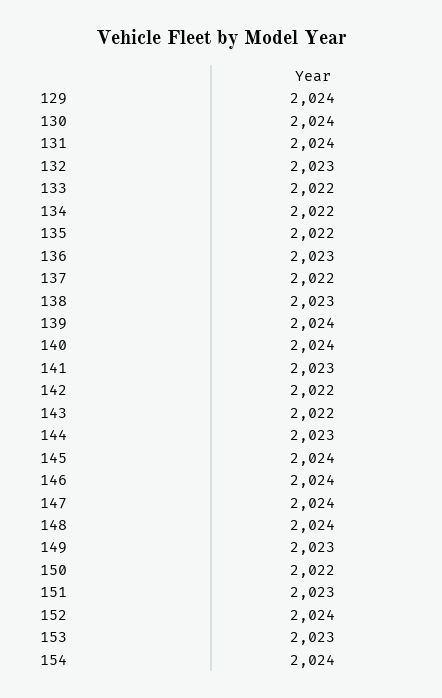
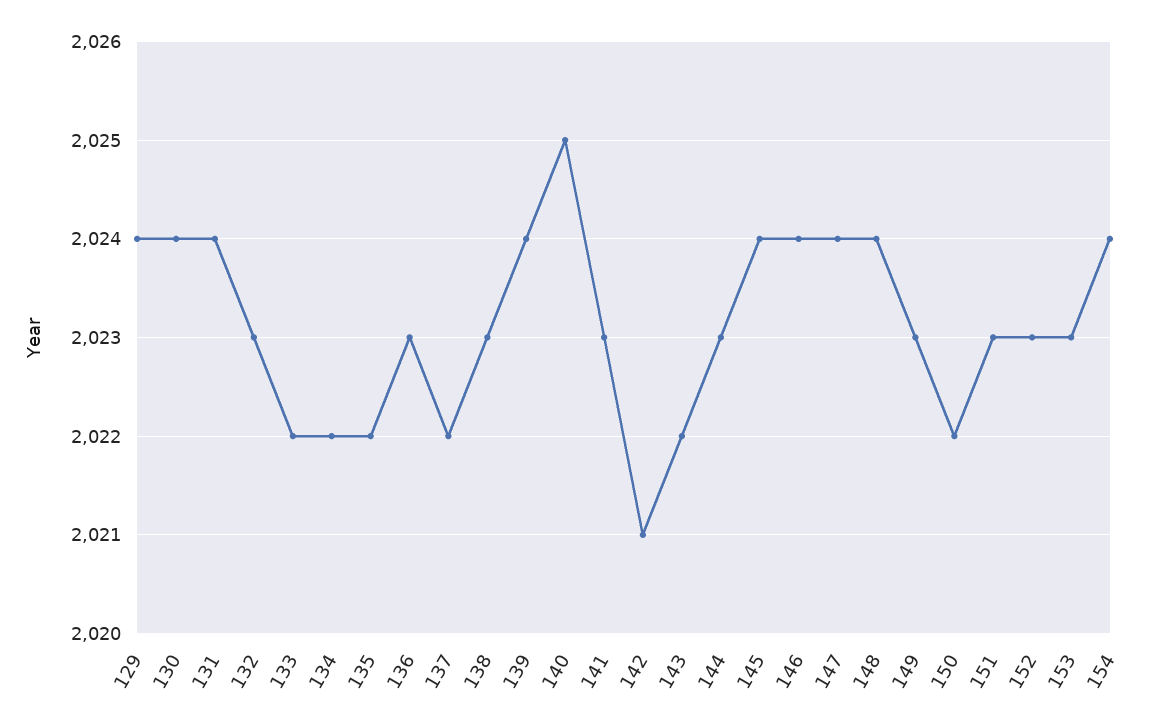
  {
    "129": 2024,
    "130": 2024,
    "131": 2024,
    "132": 2023,
    "133": 2022,
    "134": 2022,
    "135": 2022,
    "136": 2023,
    "137": 2022,
    "138": 2023,
    "139": 2024,
-   "140": 2024,
+   "140": 2025,
    "141": 2023,
-   "142": 2022,
+   "142": 2021,
    "143": 2022,
    "144": 2023,
    "145": 2024,
    "146": 2024,
    "147": 2024,
    "148": 2024,
    "149": 2023,
    "150": 2022,
    "151": 2023,
-   "152": 2024,
+   "152": 2023,
    "153": 2023,
    "154": 2024
  }

